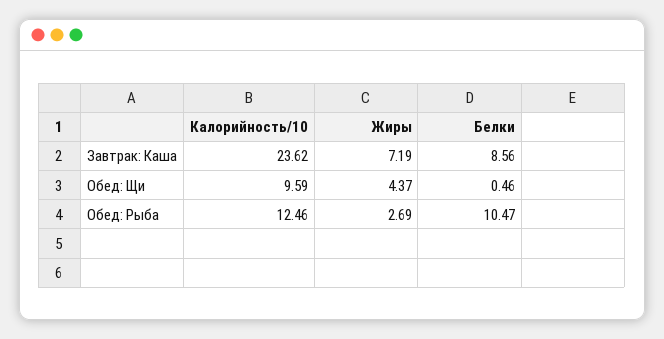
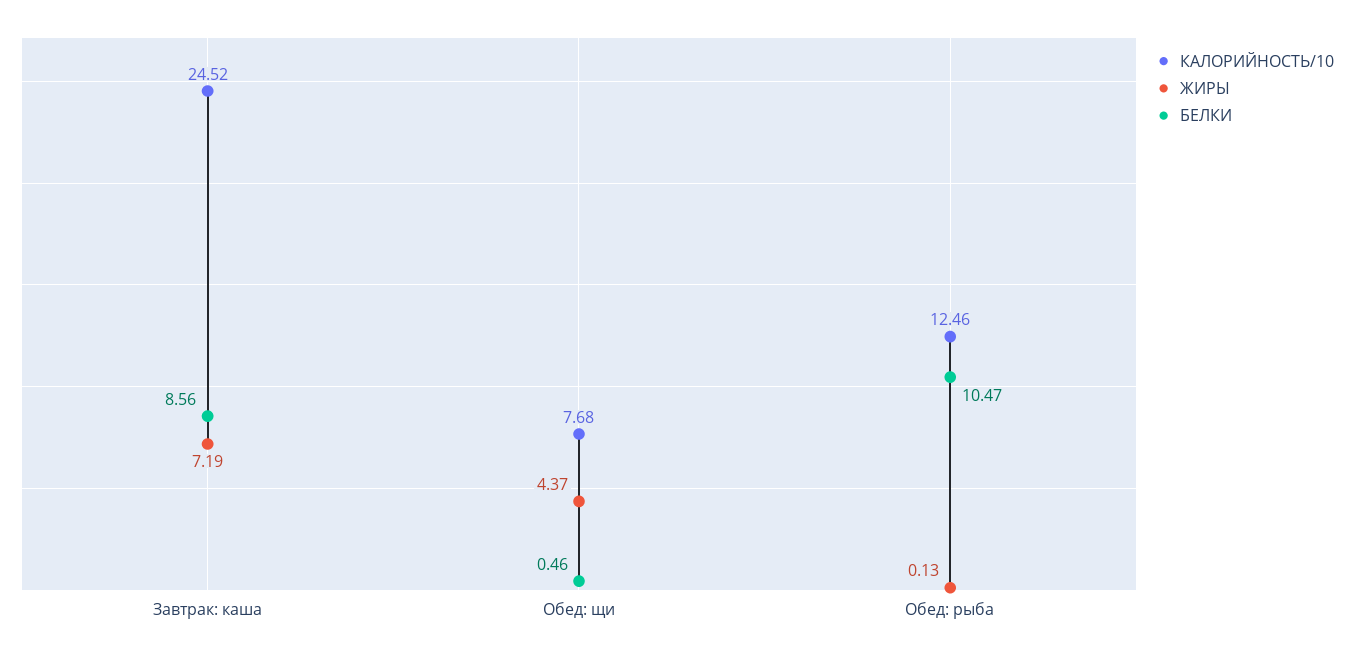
  {
    "Калорийность/10": {
-     "Завтрак: Каша": 23.62,
+     "Завтрак: Каша": 24.52,
-     "Обед: Щи": 9.59,
+     "Обед: Щи": 7.68,
      "Обед: Рыба": 12.46
    },
    "Жиры": {
      "Завтрак: Каша": 7.19,
      "Обед: Щи": 4.37,
-     "Обед: Рыба": 2.69
+     "Обед: Рыба": 0.13
    },
    "Белки": {
      "Завтрак: Каша": 8.56,
      "Обед: Щи": 0.46,
      "Обед: Рыба": 10.47
    }
  }

